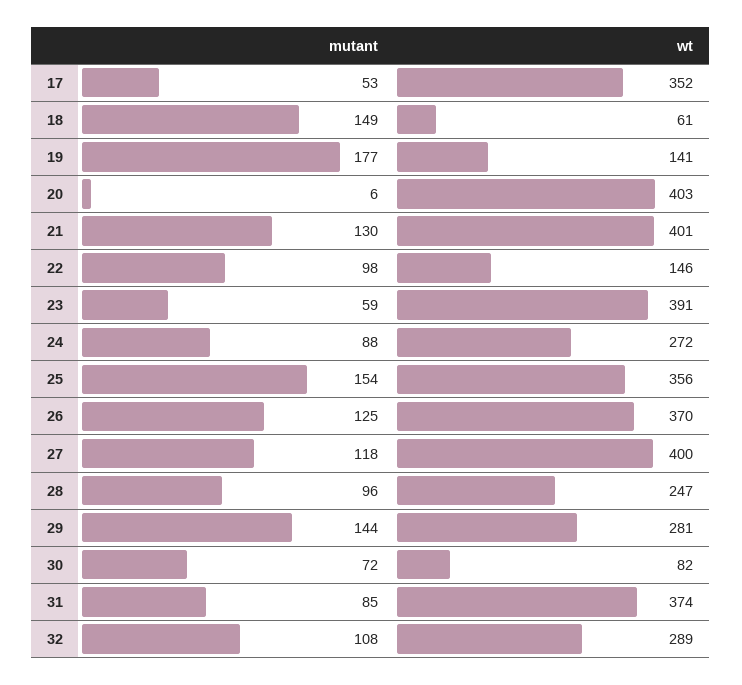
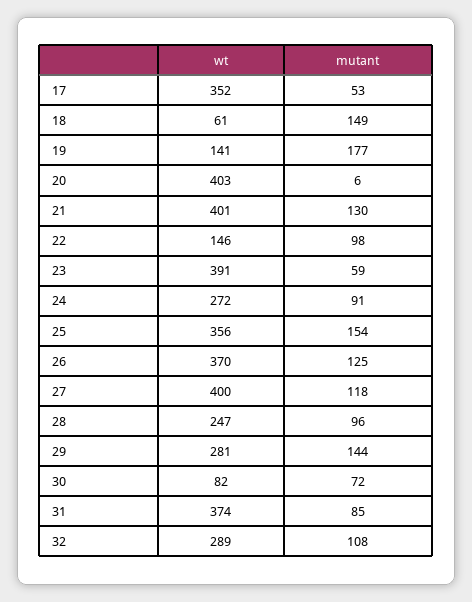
  {
    "mutant": {
      "17": 53,
      "18": 149,
      "19": 177,
      "20": 6,
      "21": 130,
      "22": 98,
      "23": 59,
-     "24": 88,
+     "24": 91,
      "25": 154,
      "26": 125,
      "27": 118,
      "28": 96,
      "29": 144,
      "30": 72,
      "31": 85,
      "32": 108
    },
    "wt": {
      "17": 352,
      "18": 61,
      "19": 141,
      "20": 403,
      "21": 401,
      "22": 146,
      "23": 391,
      "24": 272,
      "25": 356,
      "26": 370,
      "27": 400,
      "28": 247,
      "29": 281,
      "30": 82,
      "31": 374,
      "32": 289
    }
  }

